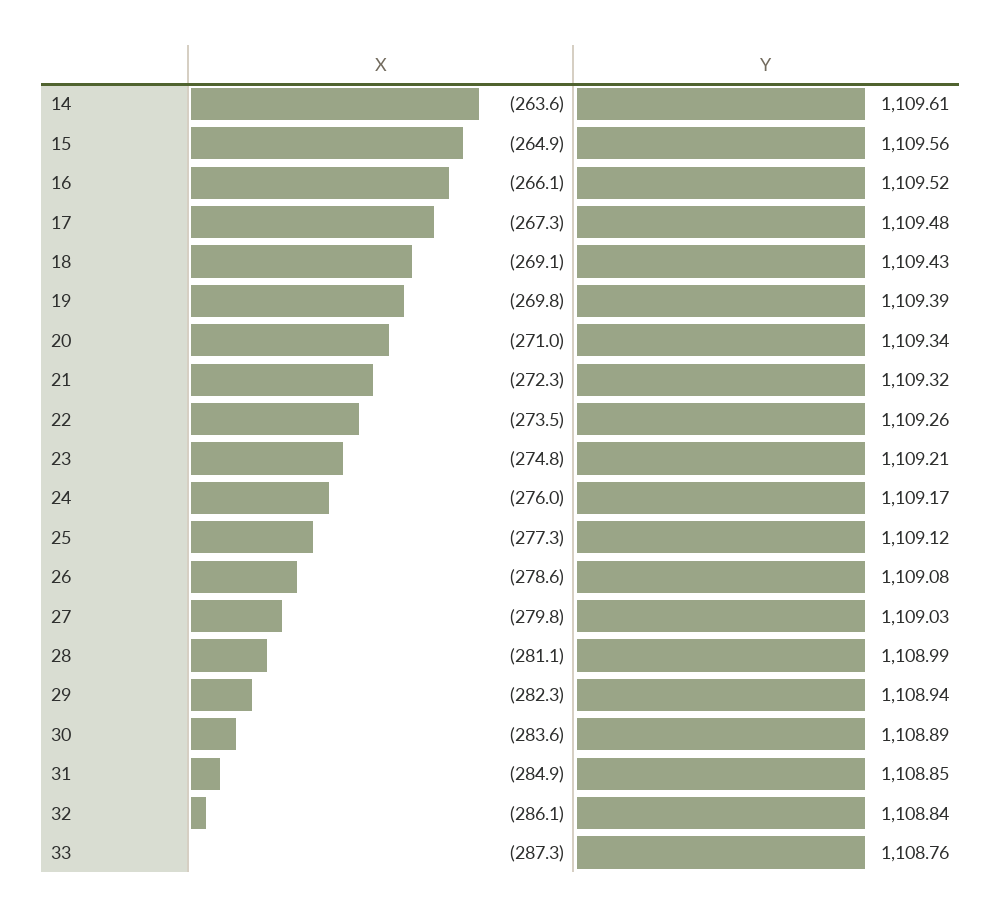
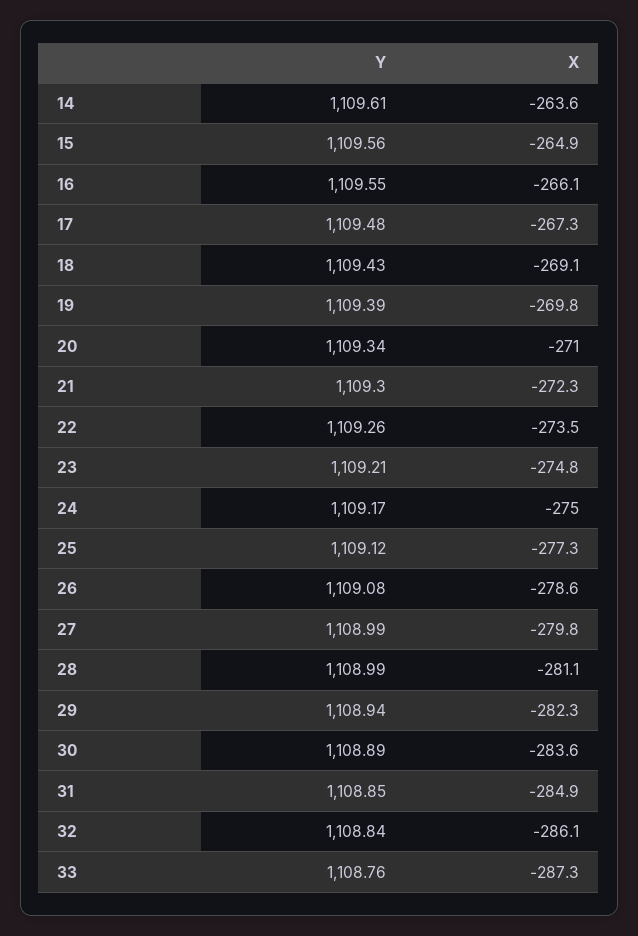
  {
    "X": {
      "14": -263.6,
      "15": -264.9,
      "16": -266.1,
      "17": -267.3,
      "18": -269.1,
      "19": -269.8,
      "20": -271,
      "21": -272.3,
      "22": -273.5,
      "23": -274.8,
-     "24": -276,
+     "24": -275,
      "25": -277.3,
      "26": -278.6,
      "27": -279.8,
      "28": -281.1,
      "29": -282.3,
      "30": -283.6,
      "31": -284.9,
      "32": -286.1,
      "33": -287.3
    },
    "Y": {
      "14": 1109.61,
      "15": 1109.56,
-     "16": 1109.52,
+     "16": 1109.55,
      "17": 1109.48,
      "18": 1109.43,
      "19": 1109.39,
      "20": 1109.34,
-     "21": 1109.32,
+     "21": 1109.3,
      "22": 1109.26,
      "23": 1109.21,
      "24": 1109.17,
      "25": 1109.12,
      "26": 1109.08,
-     "27": 1109.03,
+     "27": 1108.99,
      "28": 1108.99,
      "29": 1108.94,
      "30": 1108.89,
      "31": 1108.85,
      "32": 1108.84,
      "33": 1108.76
    }
  }

